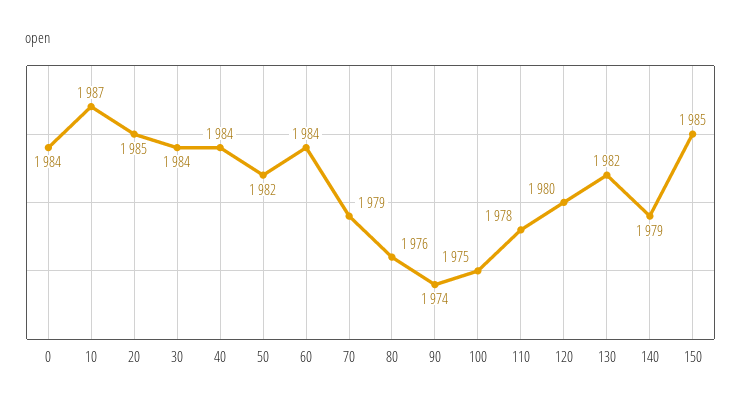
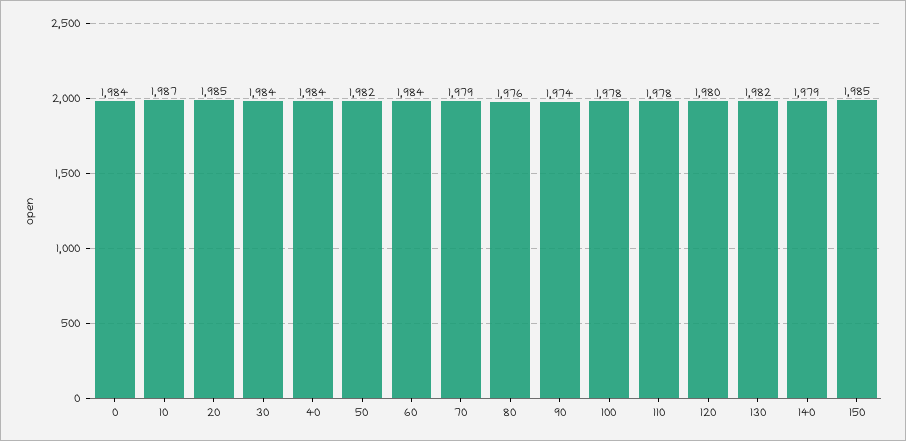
  {
    "0": 1984,
    "10": 1987,
    "20": 1985,
    "30": 1984,
    "40": 1984,
    "50": 1982,
    "60": 1984,
    "70": 1979,
    "80": 1976,
    "90": 1974,
-   "100": 1975,
+   "100": 1978,
    "110": 1978,
    "120": 1980,
    "130": 1982,
    "140": 1979,
    "150": 1985
  }

